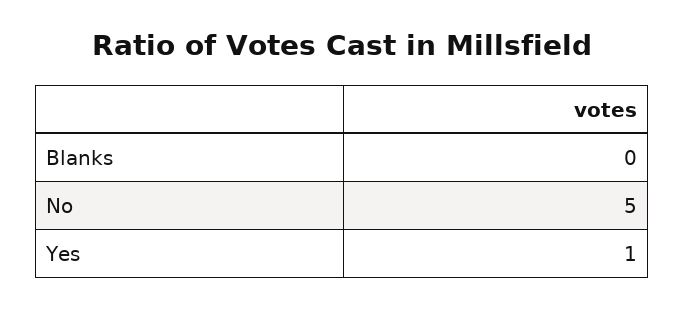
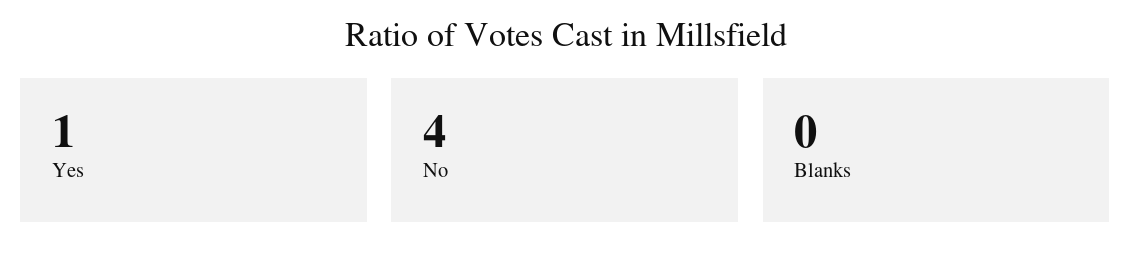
  {
    "Blanks": 0,
-   "No": 5,
+   "No": 4,
    "Yes": 1
  }

